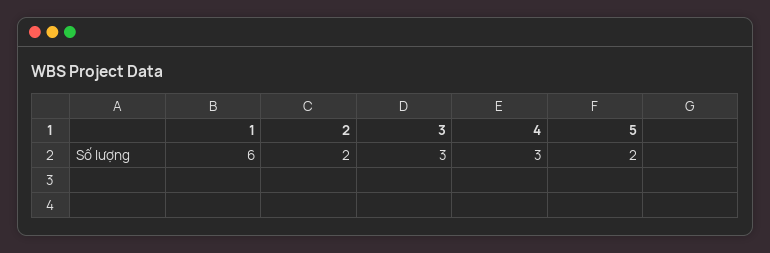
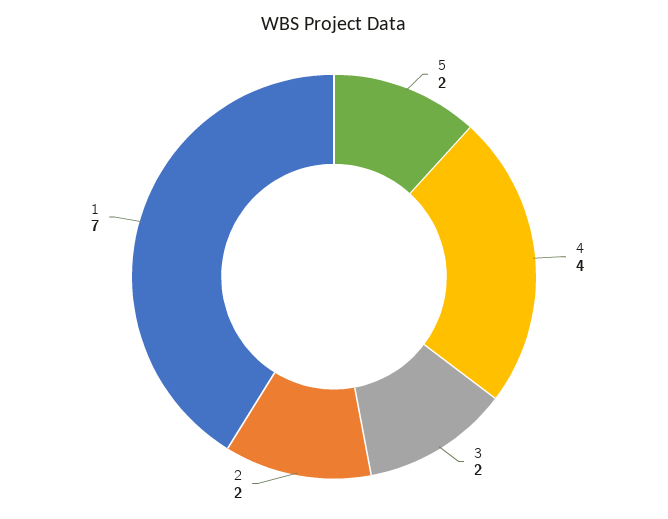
  {
-   "1": 6,
+   "1": 7,
    "2": 2,
-   "3": 3,
+   "3": 2,
-   "4": 3,
+   "4": 4,
    "5": 2
  }

